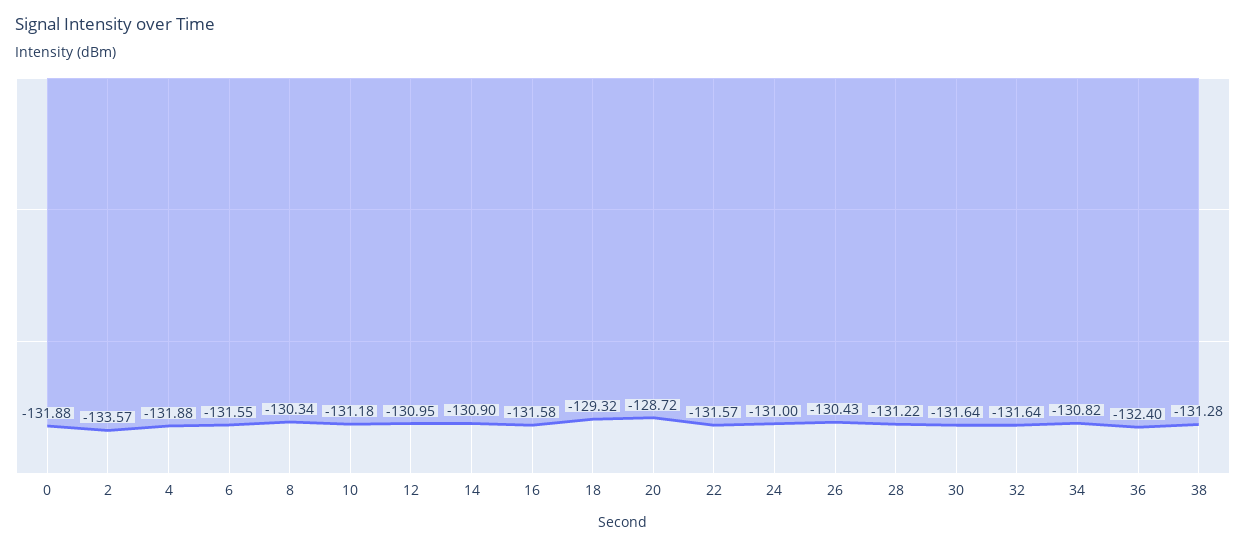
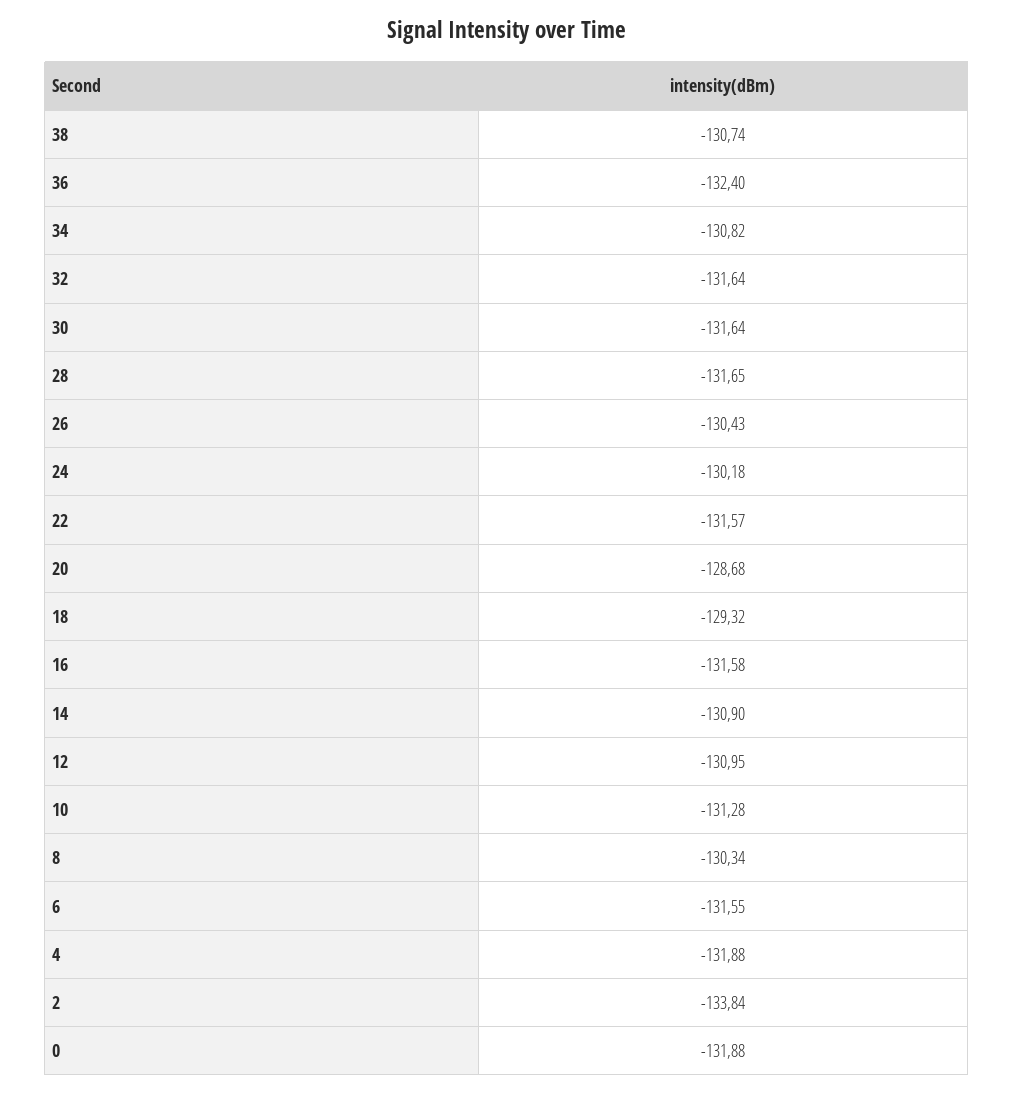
  {
    "0": -131.88,
-   "2": -133.57,
+   "2": -133.84,
    "4": -131.88,
    "6": -131.55,
    "8": -130.34,
-   "10": -131.18,
+   "10": -131.28,
    "12": -130.95,
    "14": -130.9,
    "16": -131.58,
    "18": -129.32,
-   "20": -128.72,
+   "20": -128.68,
    "22": -131.57,
-   "24": -131,
+   "24": -130.18,
    "26": -130.43,
-   "28": -131.22,
+   "28": -131.65,
    "30": -131.64,
    "32": -131.64,
    "34": -130.82,
    "36": -132.4,
-   "38": -131.28
+   "38": -130.74
  }

